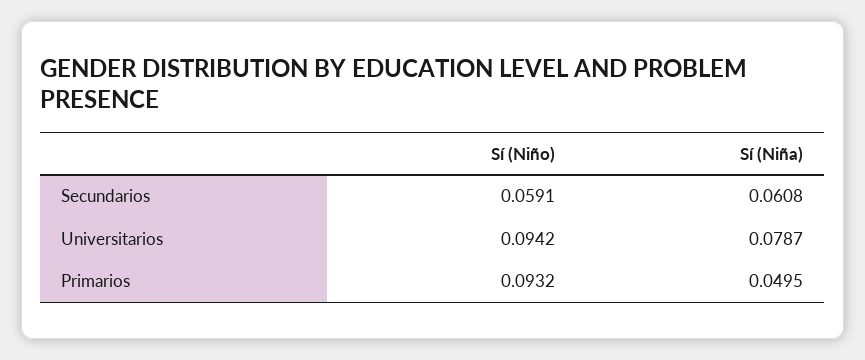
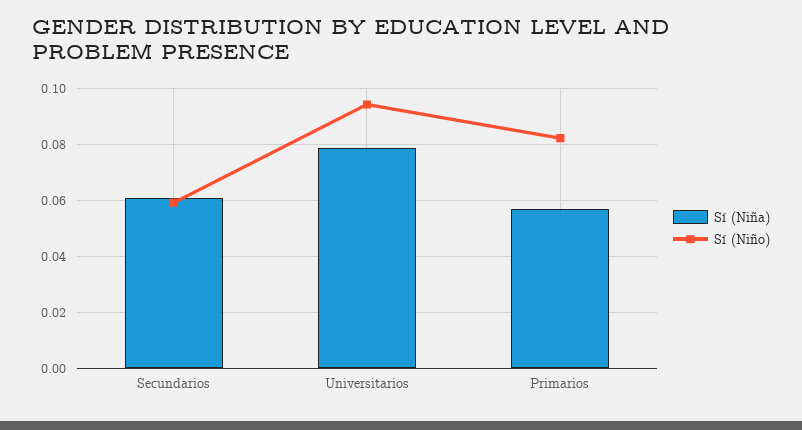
  {
    "Sí (Niño)": {
      "Secundarios": 0.0591,
      "Universitarios": 0.0942,
-     "Primarios": 0.0932
+     "Primarios": 0.0825
    },
    "Sí (Niña)": {
      "Secundarios": 0.0608,
      "Universitarios": 0.0787,
-     "Primarios": 0.0495
+     "Primarios": 0.0575
    }
  }

